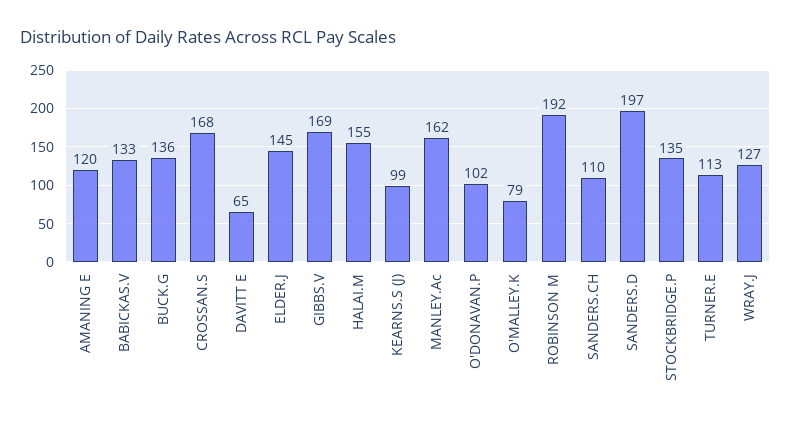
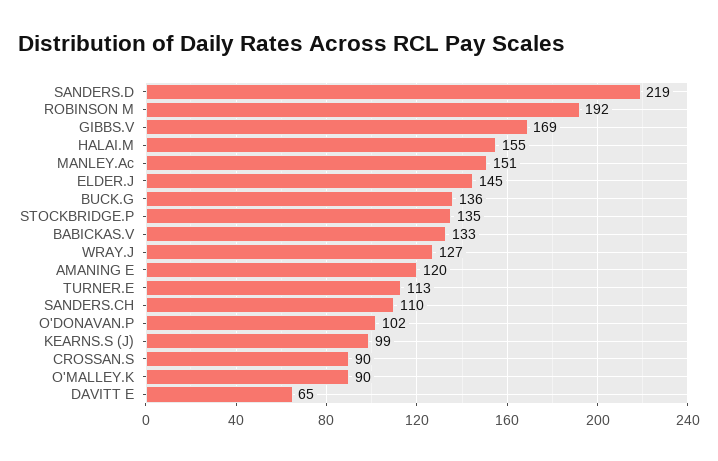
  {
    "AMANING E": 120,
    "BABICKAS.V": 133,
    "BUCK.G": 136,
-   "CROSSAN.S": 168,
+   "CROSSAN.S": 90,
    "DAVITT E": 65,
    "ELDER.J": 145,
    "GIBBS.V": 169,
    "HALAI.M": 155,
    "KEARNS.S (J)": 99,
-   "MANLEY.Ac": 162,
+   "MANLEY.Ac": 151,
    "O'DONAVAN.P": 102,
-   "O'MALLEY.K": 79,
+   "O'MALLEY.K": 90,
    "ROBINSON M": 192,
    "SANDERS.CH": 110,
-   "SANDERS.D": 197,
+   "SANDERS.D": 219,
    "STOCKBRIDGE.P": 135,
    "TURNER.E": 113,
    "WRAY.J": 127
  }

